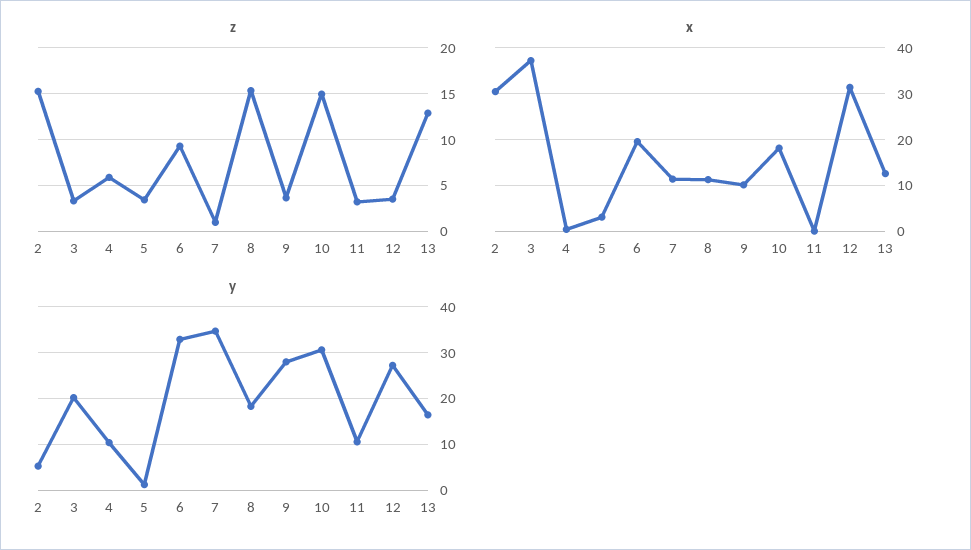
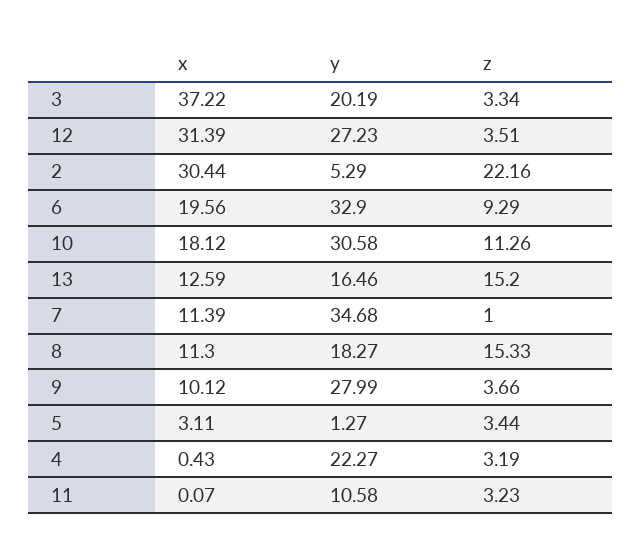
  {
    "z": {
-     "2": 15,
+     "2": 22.16,
      "3": 3.34,
-     "4": 6,
+     "4": 3.19,
      "5": 3.44,
      "6": 9.29,
      "7": 1,
      "8": 15.33,
      "9": 3.66,
-     "10": 15,
+     "10": 11.26,
      "11": 3.23,
      "12": 3.51,
-     "13": 13
+     "13": 15.2
    },
    "x": {
      "2": 30.44,
      "3": 37.22,
      "4": 0.43,
      "5": 3.11,
      "6": 19.56,
      "7": 11.39,
      "8": 11.3,
      "9": 10.12,
      "10": 18.12,
      "11": 0.07,
      "12": 31.39,
      "13": 12.59
    },
    "y": {
      "2": 5.29,
      "3": 20.19,
-     "4": 10,
+     "4": 22.27,
      "5": 1.27,
      "6": 32.9,
      "7": 34.68,
      "8": 18.27,
      "9": 27.99,
      "10": 30.58,
      "11": 10.58,
      "12": 27.23,
      "13": 16.46
    }
  }

